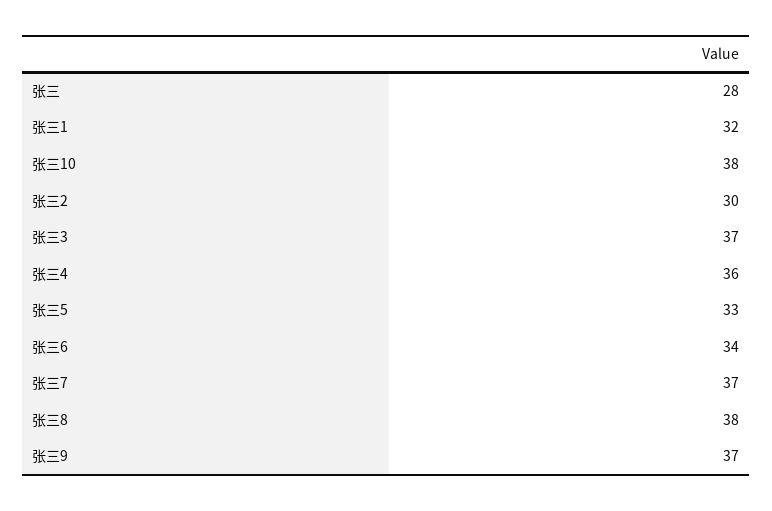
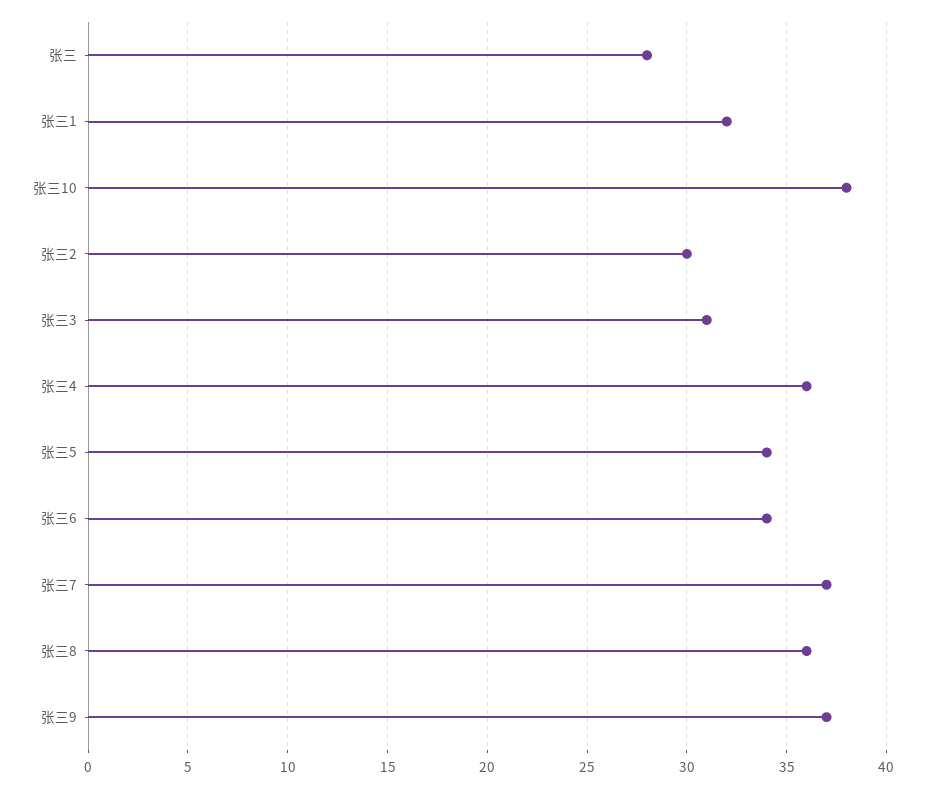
  {
    "张三": 28,
    "张三1": 32,
    "张三10": 38,
    "张三2": 30,
-   "张三3": 37,
+   "张三3": 31,
    "张三4": 36,
-   "张三5": 33,
+   "张三5": 34,
    "张三6": 34,
    "张三7": 37,
-   "张三8": 38,
+   "张三8": 36,
    "张三9": 37
  }

